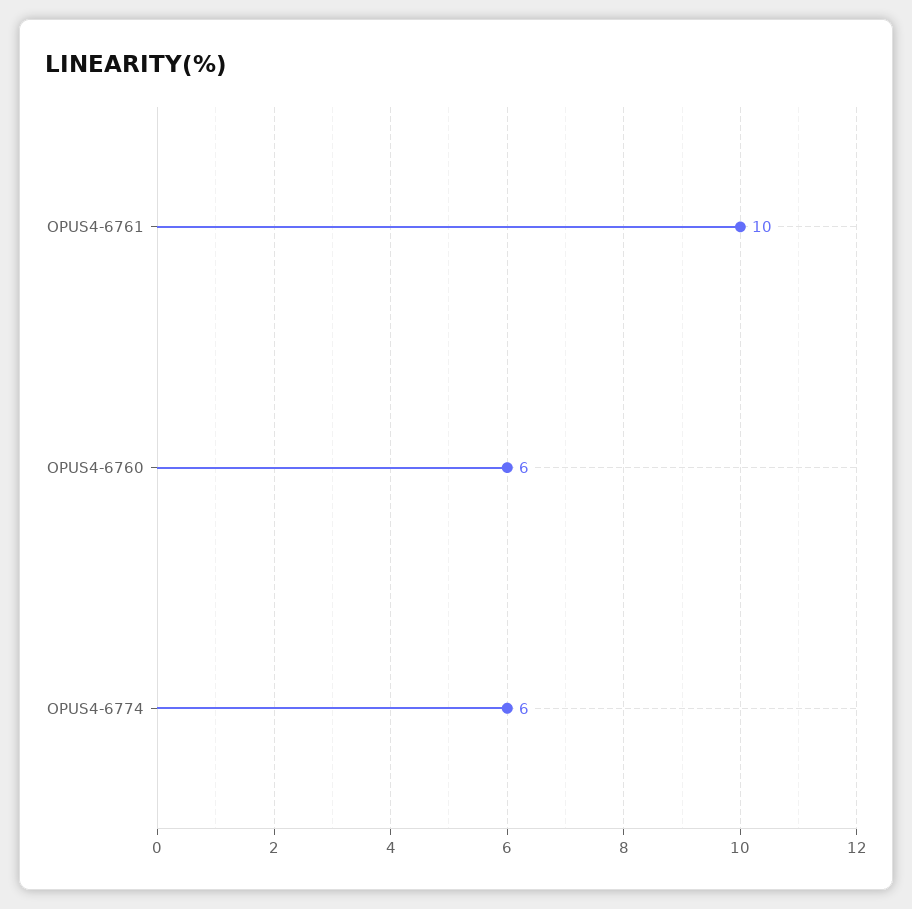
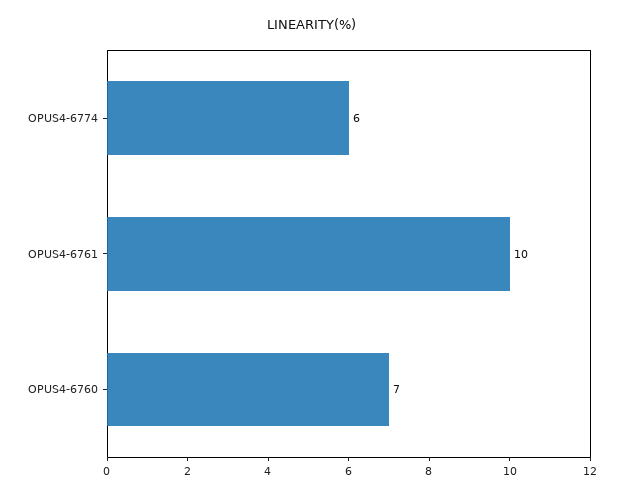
  {
    "OPUS4-6761": 10,
-   "OPUS4-6760": 6,
+   "OPUS4-6760": 7,
    "OPUS4-6774": 6
  }

